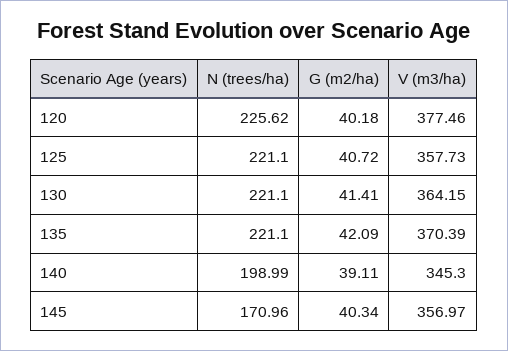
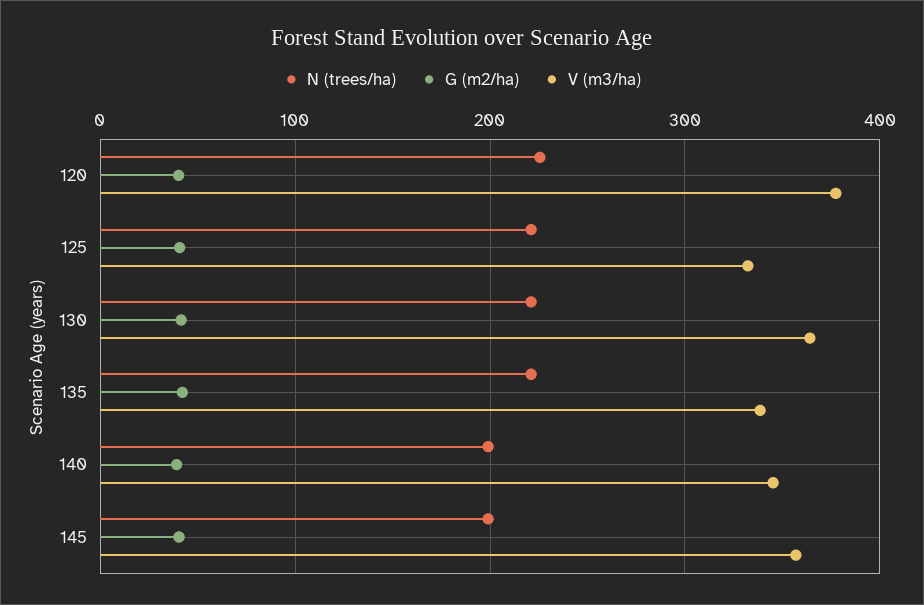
  {
    "N (trees/ha)": {
      "120": 225.62,
      "125": 221.1,
      "130": 221.1,
      "135": 221.1,
      "140": 198.99,
-     "145": 170.96
+     "145": 200
    },
    "G (m2/ha)": {
      "120": 40.18,
      "125": 40.72,
      "130": 41.41,
      "135": 42.09,
      "140": 39.11,
      "145": 40.34
    },
    "V (m3/ha)": {
      "120": 377.46,
-     "125": 357.73,
+     "125": 330,
      "130": 364.15,
-     "135": 370.39,
+     "135": 340,
      "140": 345.3,
      "145": 356.97
    }
  }

